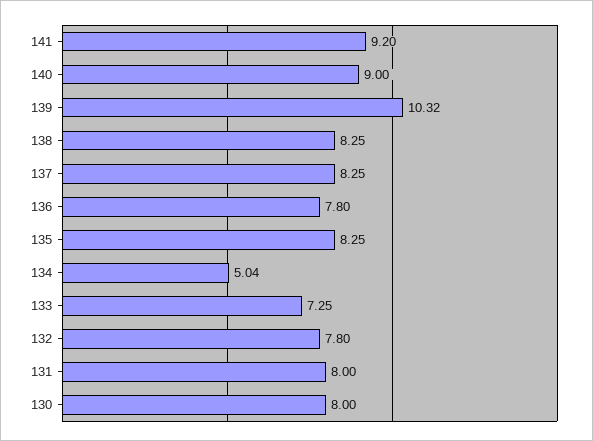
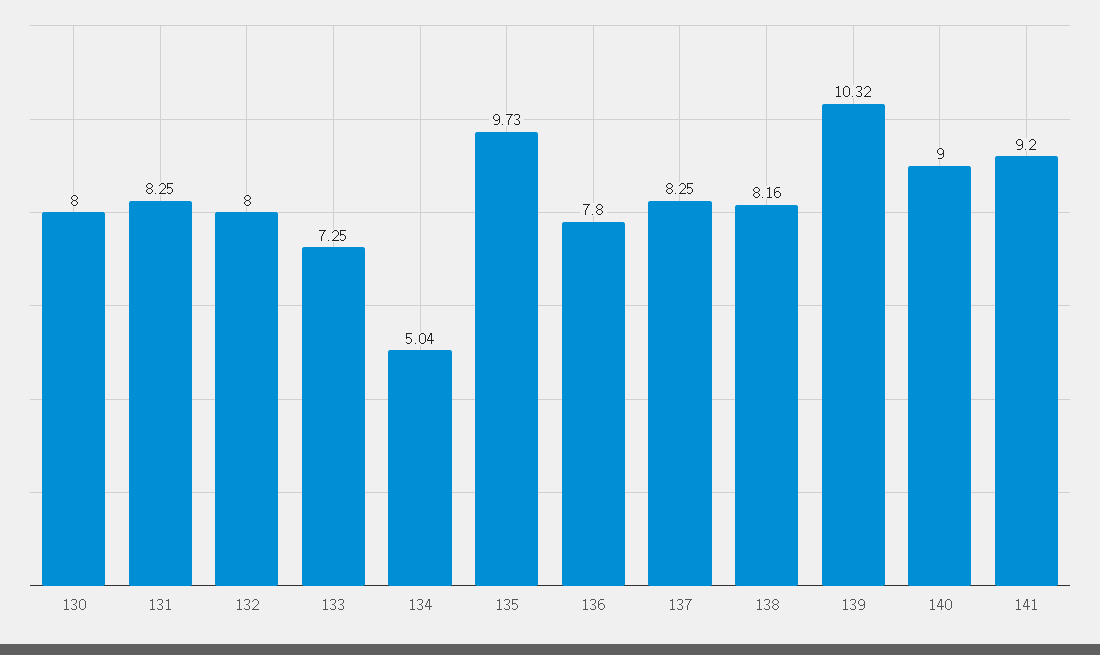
  {
    "141": 9.2,
    "140": 9,
    "139": 10.32,
-   "138": 8.25,
+   "138": 8.16,
    "137": 8.25,
    "136": 7.8,
-   "135": 8.25,
+   "135": 9.73,
    "134": 5.04,
    "133": 7.25,
-   "132": 7.8,
+   "132": 8,
-   "131": 8,
+   "131": 8.25,
    "130": 8
  }

